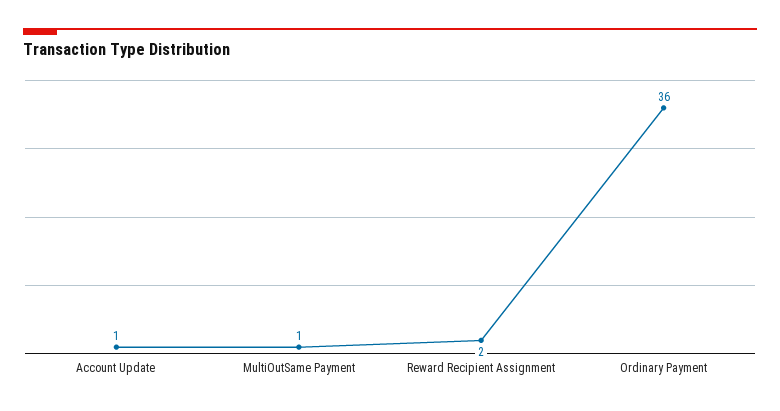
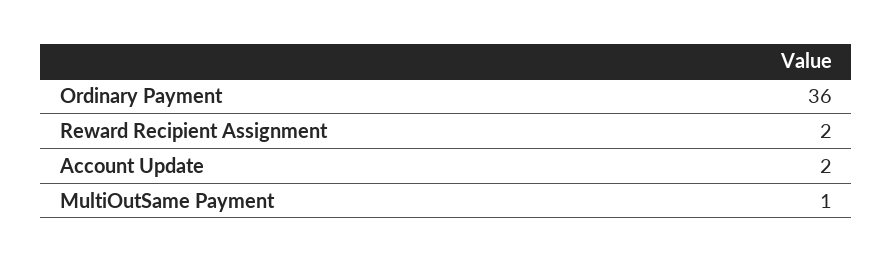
  {
-   "Account Update": 1,
+   "Account Update": 2,
    "MultiOutSame Payment": 1,
    "Reward Recipient Assignment": 2,
    "Ordinary Payment": 36
  }

